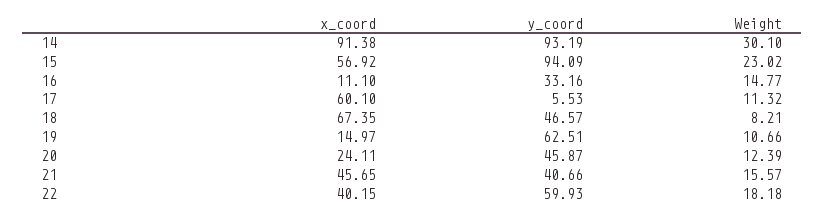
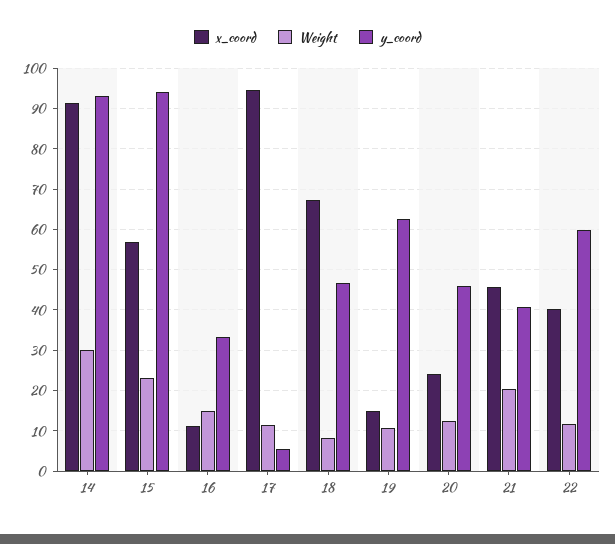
  {
    "x_coord": {
      "14": 91.38,
      "15": 56.92,
      "16": 11.1,
-     "17": 60.1,
+     "17": 94,
      "18": 67.35,
      "19": 14.97,
      "20": 24.11,
      "21": 45.65,
      "22": 40.15
    },
    "y_coord": {
      "14": 93.19,
      "15": 94.09,
      "16": 33.16,
      "17": 5.53,
      "18": 46.57,
      "19": 62.51,
      "20": 45.87,
      "21": 40.66,
      "22": 59.93
    },
    "Weight": {
      "14": 30.1,
      "15": 23.02,
      "16": 14.77,
      "17": 11.32,
      "18": 8.21,
      "19": 10.66,
      "20": 12.39,
-     "21": 15.57,
+     "21": 20,
-     "22": 18.18
+     "22": 12
    }
  }

